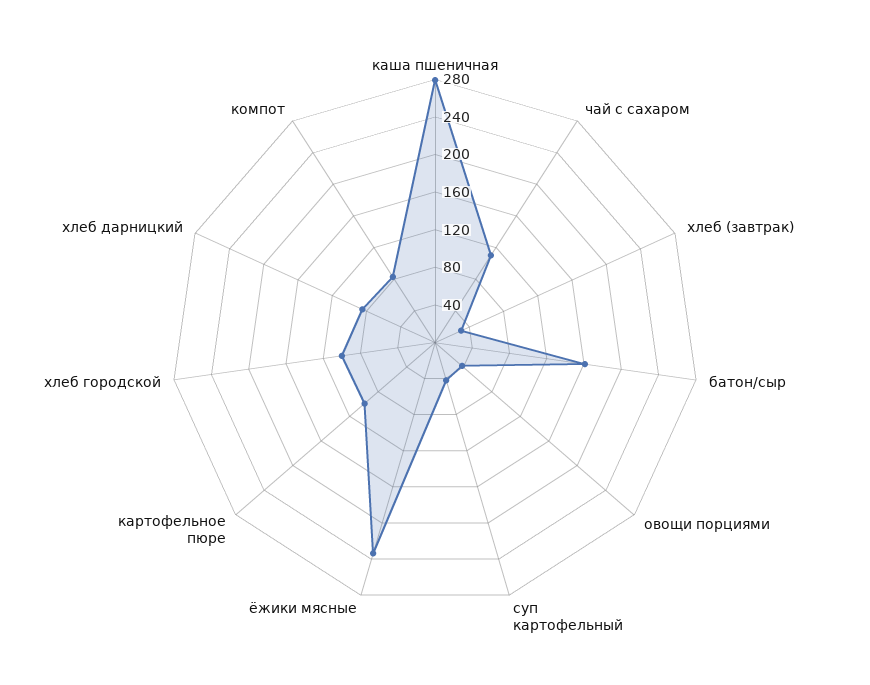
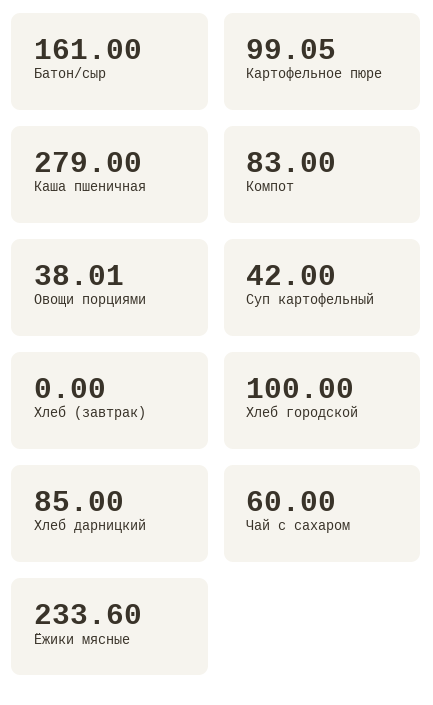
  {
    "каша пшеничная": 279,
-   "чай с сахаром": 110,
+   "чай с сахаром": 60,
-   "хлеб (завтрак)": 30,
+   "хлеб (завтрак)": 0,
    "батон/сыр": 161,
    "овощи порциями": 38.01,
    "суп картофельный": 42,
    "ёжики мясные": 233.6,
    "картофельное пюре": 99.05,
    "хлеб городской": 100,
    "хлеб дарницкий": 85,
    "компот": 83
  }

